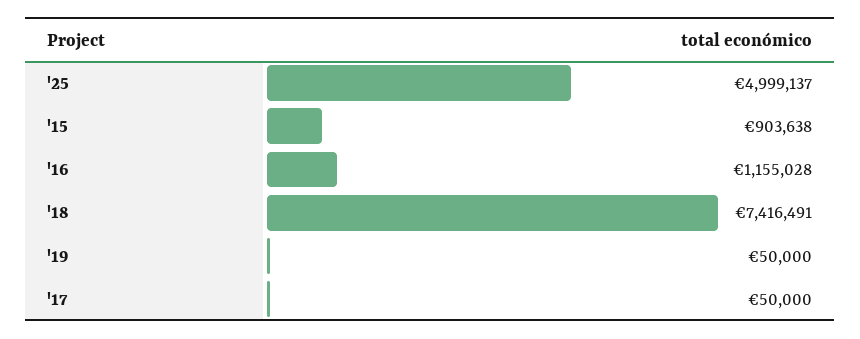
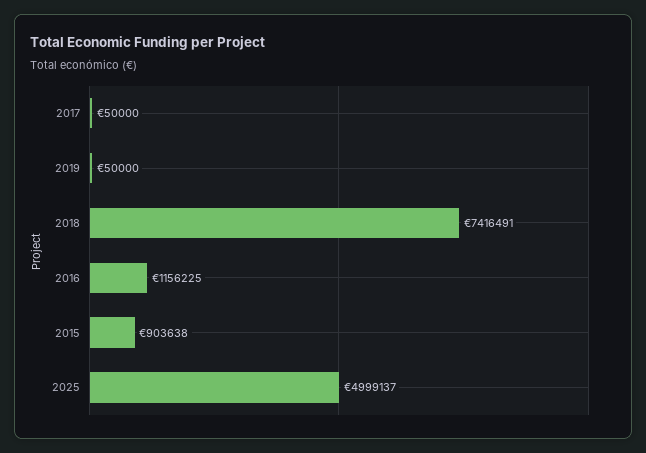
  {
    "'25": 4999137,
    "'15": 903638,
-   "'16": 1155028,
+   "'16": 1156225,
    "'18": 7416491,
    "'19": 50000,
    "'17": 50000
  }

